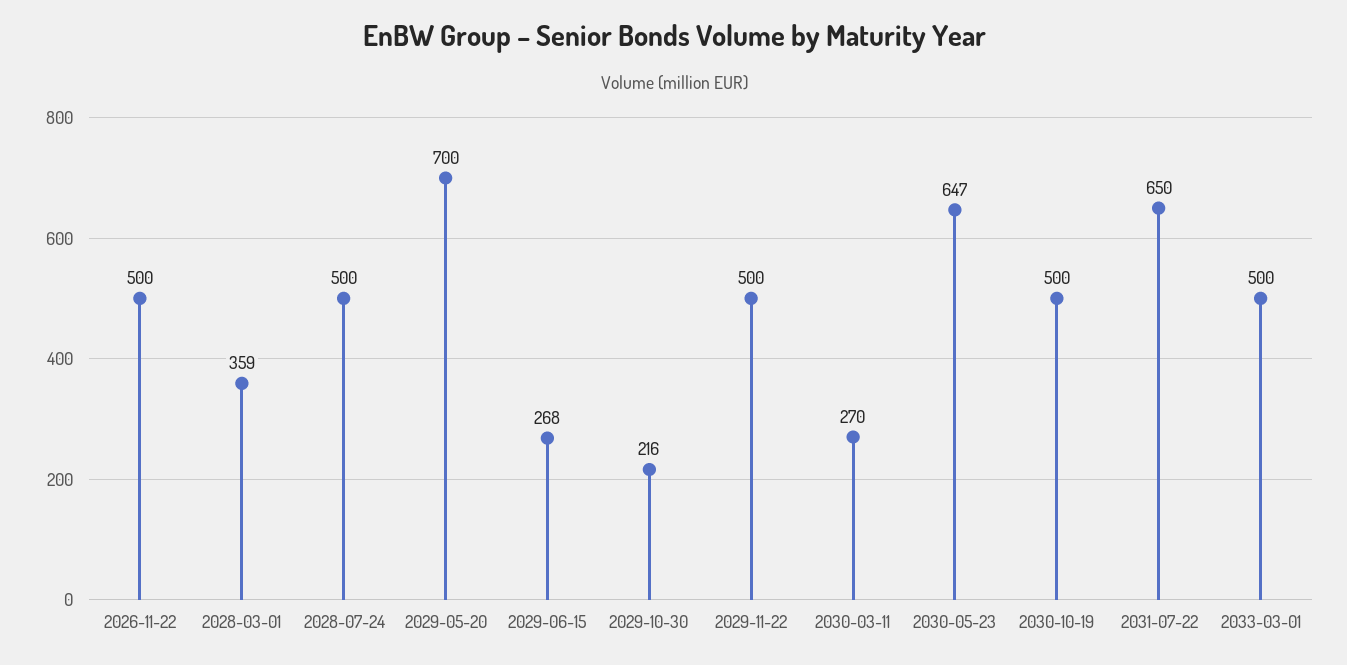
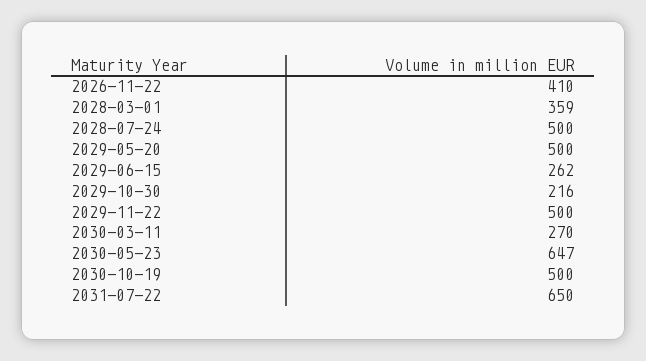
  {
-   "2026-11-22": 500,
+   "2026-11-22": 410,
    "2028-03-01": 359,
    "2028-07-24": 500,
-   "2029-05-20": 700,
+   "2029-05-20": 500,
-   "2029-06-15": 268,
+   "2029-06-15": 262,
    "2029-10-30": 216,
    "2029-11-22": 500,
    "2030-03-11": 270,
    "2030-05-23": 647,
    "2030-10-19": 500,
-   "2031-07-22": 650,
+   "2031-07-22": 650
-   "2033-03-01": 500
  }

